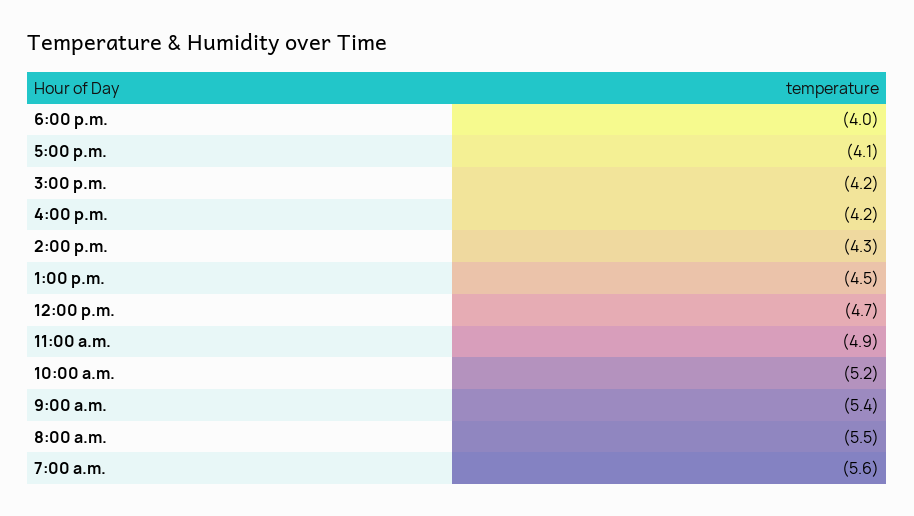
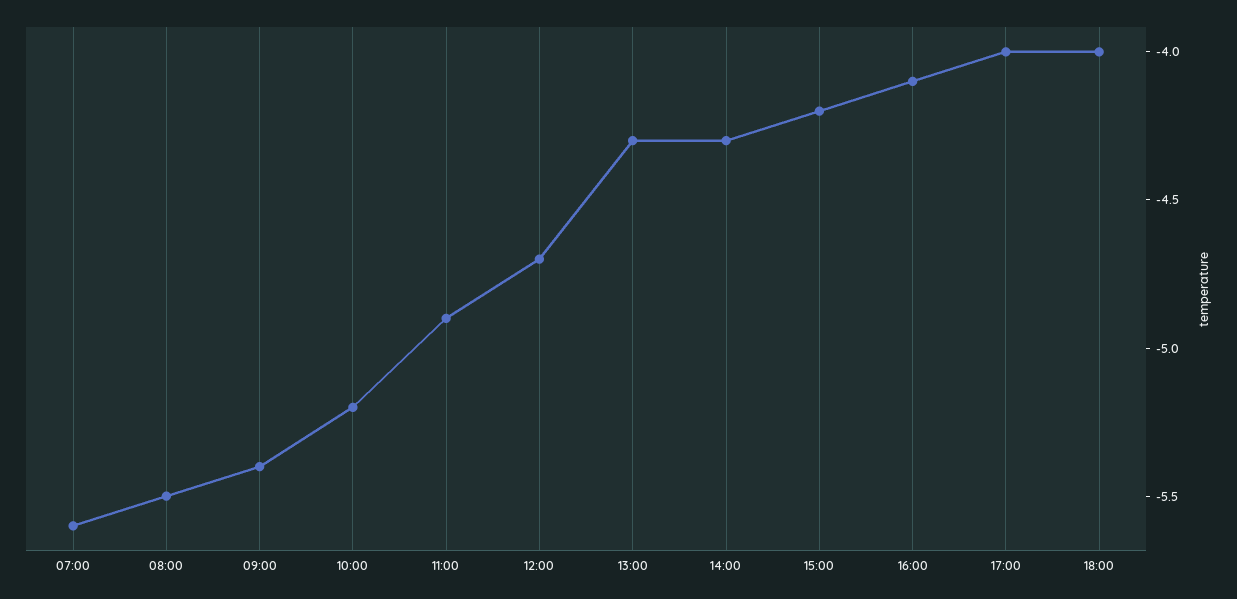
  {
    "6:00 p.m.": -4,
-   "5:00 p.m.": -4.1,
+   "5:00 p.m.": -4,
    "3:00 p.m.": -4.2,
-   "4:00 p.m.": -4.2,
+   "4:00 p.m.": -4.1,
    "2:00 p.m.": -4.3,
-   "1:00 p.m.": -4.5,
+   "1:00 p.m.": -4.3,
    "12:00 p.m.": -4.7,
    "11:00 a.m.": -4.9,
    "10:00 a.m.": -5.2,
    "9:00 a.m.": -5.4,
    "8:00 a.m.": -5.5,
    "7:00 a.m.": -5.6
  }

